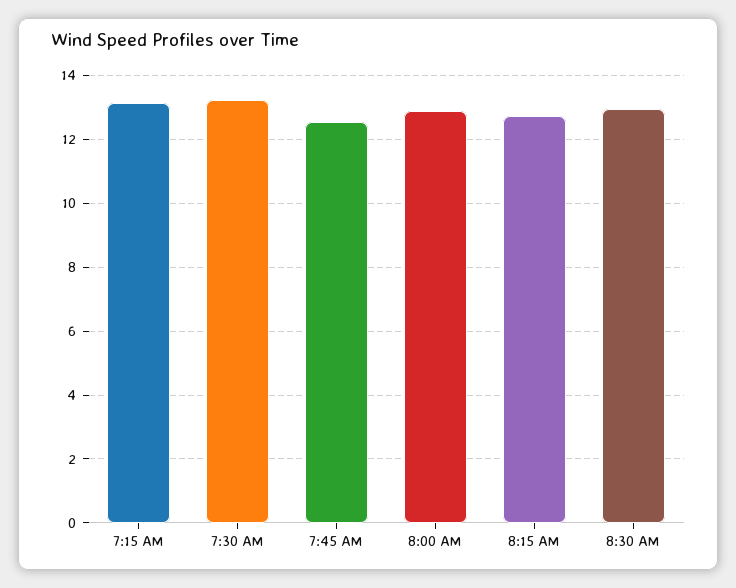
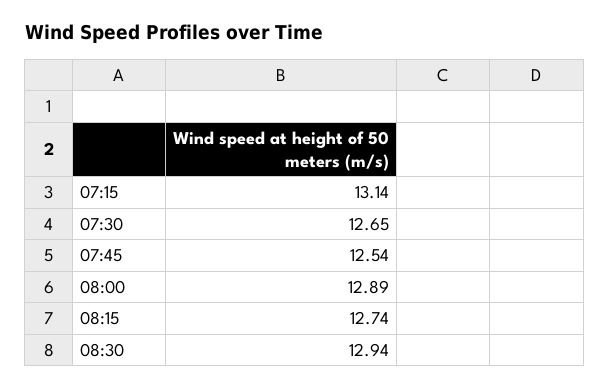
  {
    "7:15 AM": 13.14,
-   "7:30 AM": 13.2,
+   "7:30 AM": 12.65,
    "7:45 AM": 12.54,
    "8:00 AM": 12.89,
    "8:15 AM": 12.74,
    "8:30 AM": 12.94
  }

